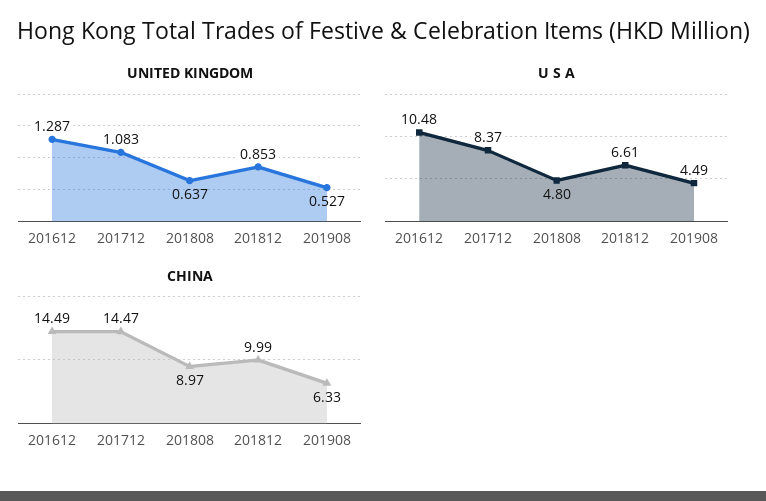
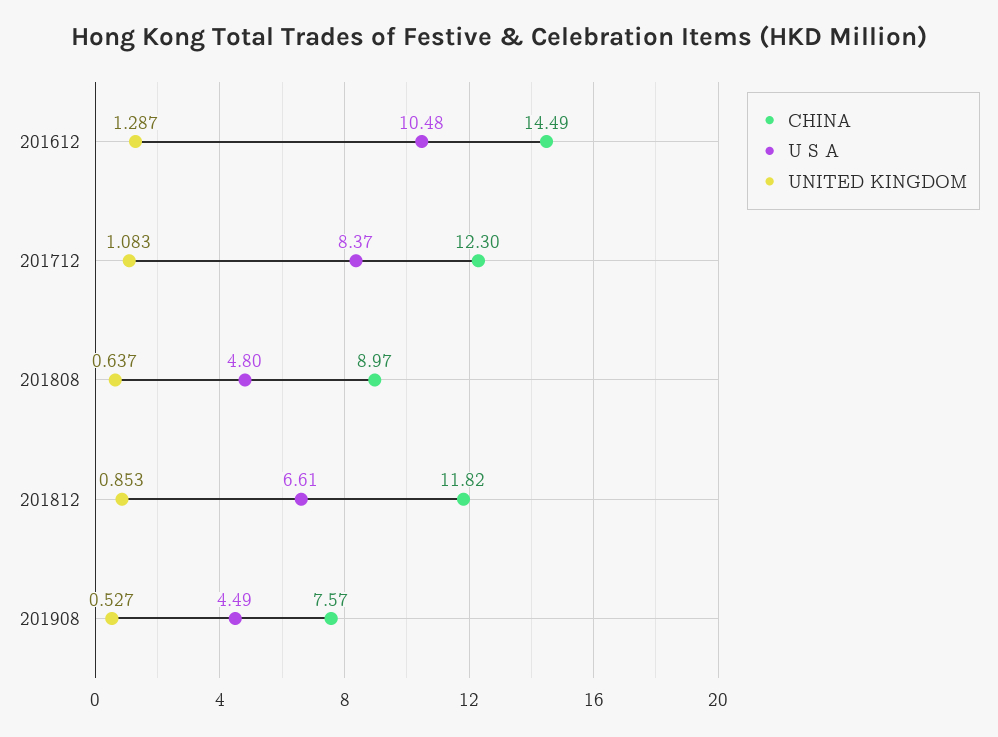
  {
    "UNITED KINGDOM": {
      "201612": 1.287,
      "201712": 1.083,
      "201808": 0.637,
      "201812": 0.853,
      "201908": 0.527
    },
    "U S A": {
      "201612": 10.48,
      "201712": 8.37,
      "201808": 4.8,
      "201812": 6.61,
      "201908": 4.49
    },
    "CHINA": {
      "201612": 14.49,
-     "201712": 14.47,
+     "201712": 12.3,
      "201808": 8.97,
-     "201812": 9.99,
+     "201812": 11.82,
-     "201908": 6.33
+     "201908": 7.57
    }
  }

